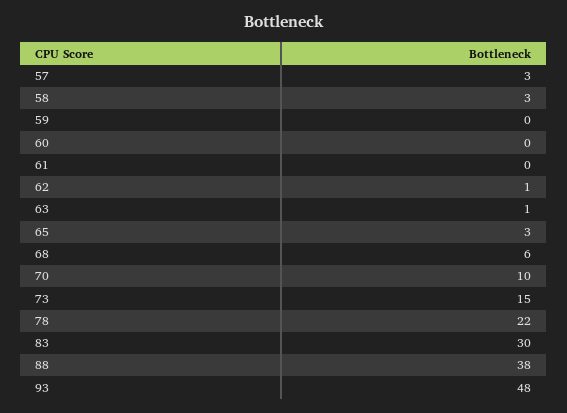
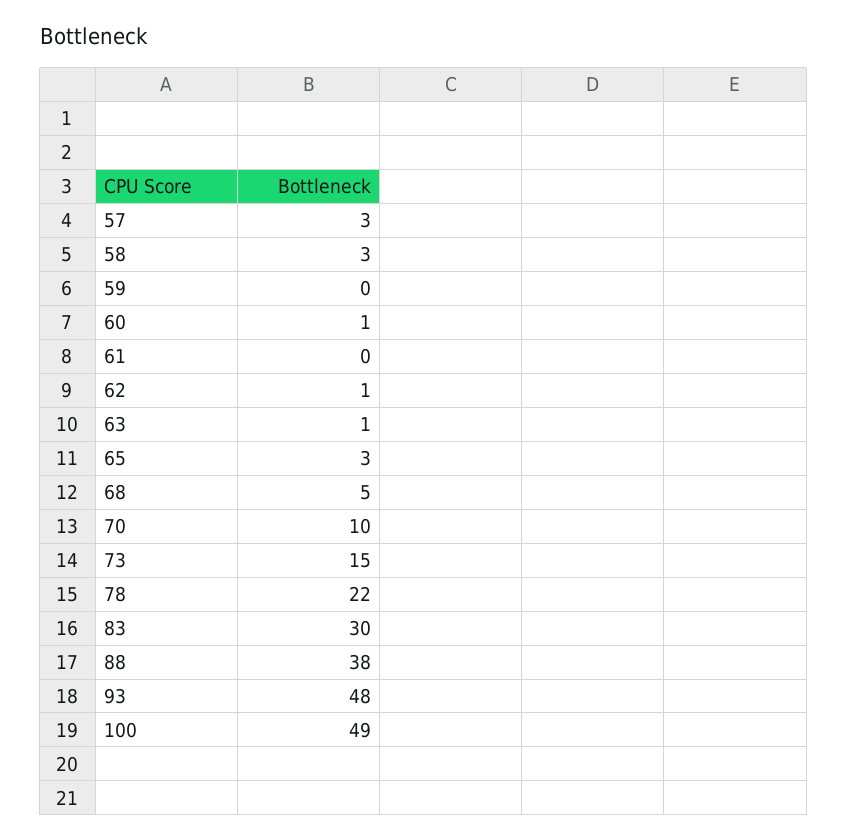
  {
    "57": 3,
    "58": 3,
    "59": 0,
-   "60": 0,
+   "60": 1,
    "61": 0,
    "62": 1,
    "63": 1,
    "65": 3,
-   "68": 6,
+   "68": 5,
    "70": 10,
    "73": 15,
    "78": 22,
    "83": 30,
    "88": 38,
-   "93": 48
+   "93": 48,
+   "100": 49
  }

